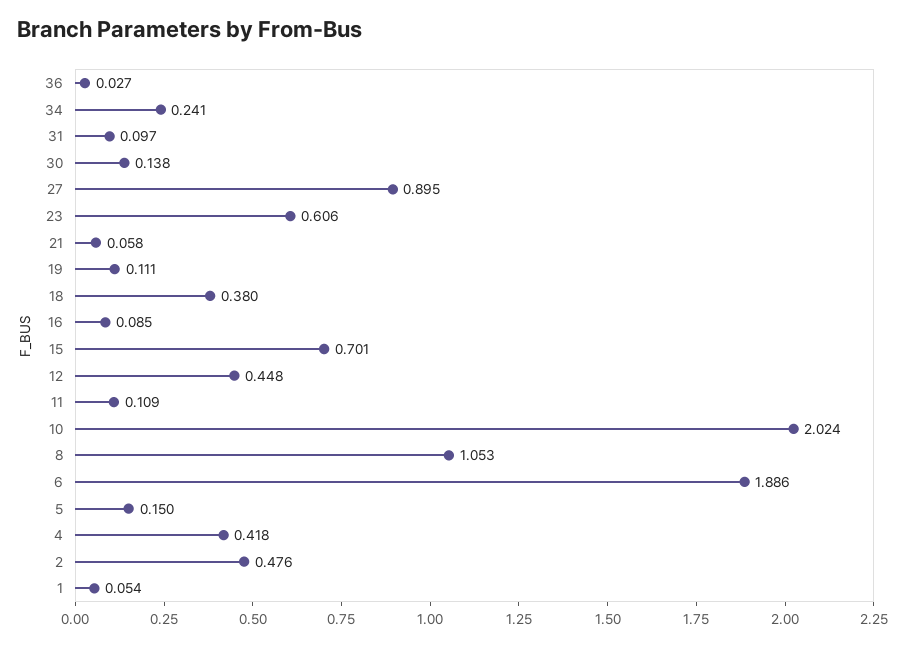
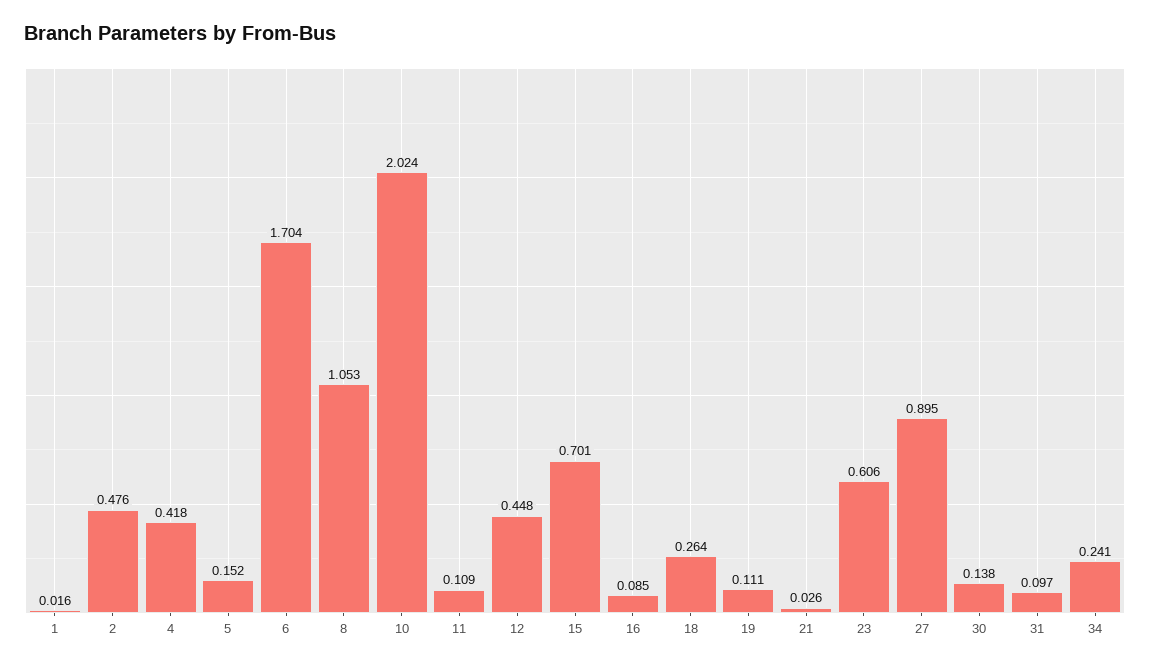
  {
-   "36": 0.027,
    "34": 0.241,
    "31": 0.097,
    "30": 0.138,
    "27": 0.895,
    "23": 0.606,
-   "21": 0.058,
+   "21": 0.026,
    "19": 0.111,
-   "18": 0.38,
+   "18": 0.264,
    "16": 0.085,
    "15": 0.701,
    "12": 0.448,
    "11": 0.109,
    "10": 2.024,
    "8": 1.053,
-   "6": 1.886,
+   "6": 1.704,
-   "5": 0.15,
+   "5": 0.152,
    "4": 0.418,
    "2": 0.476,
-   "1": 0.054
+   "1": 0.016
  }

